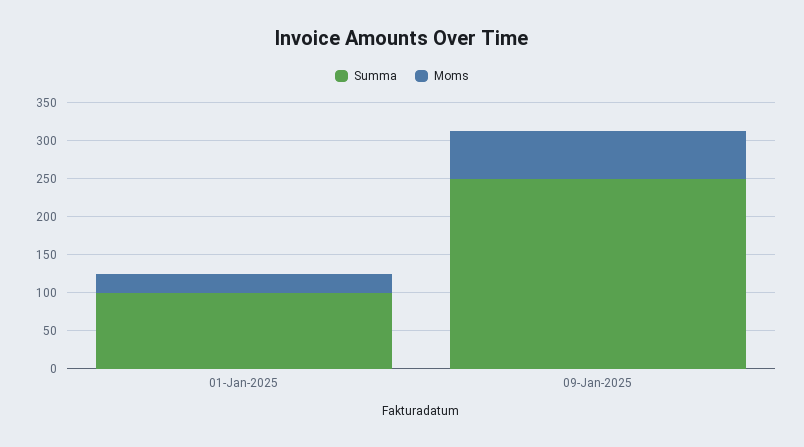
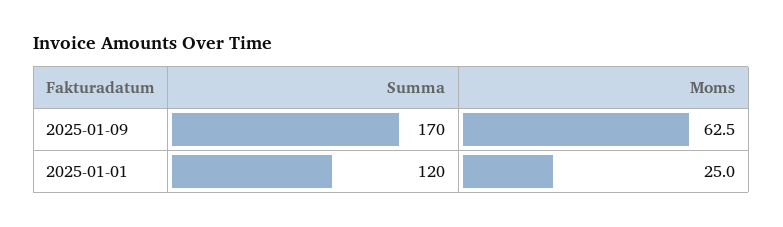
  {
    "Summa": {
-     "01-Jan-2025": 100,
+     "01-Jan-2025": 120,
-     "09-Jan-2025": 250
+     "09-Jan-2025": 170
    },
    "Moms": {
      "01-Jan-2025": 25,
      "09-Jan-2025": 62.5
    }
  }

